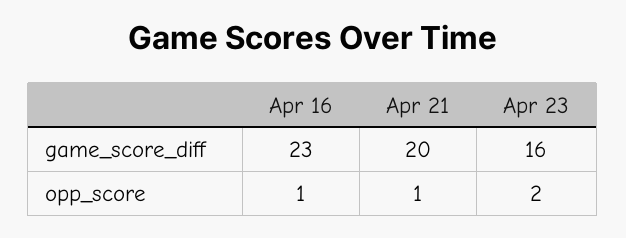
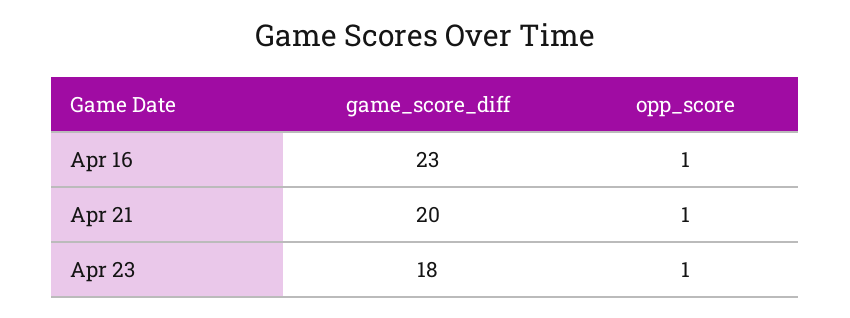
  {
    "Apr 16": {
      "game_score_diff": 23,
      "opp_score": 1
    },
    "Apr 21": {
      "game_score_diff": 20,
      "opp_score": 1
    },
    "Apr 23": {
-     "game_score_diff": 16,
+     "game_score_diff": 18,
-     "opp_score": 2
+     "opp_score": 1
    }
  }

